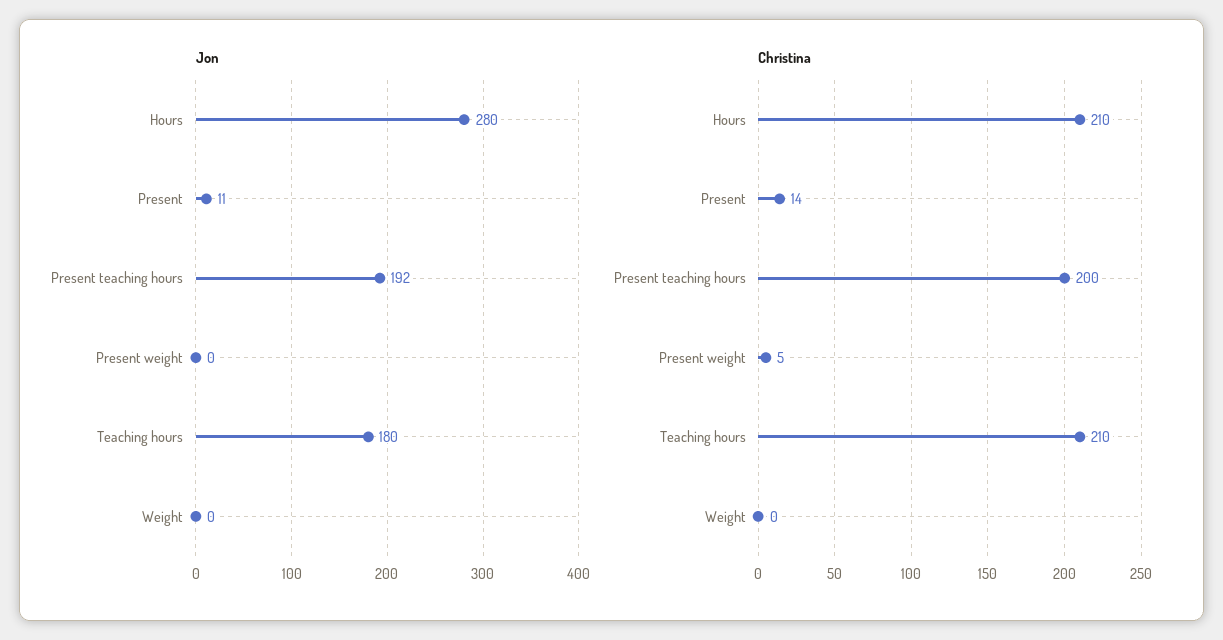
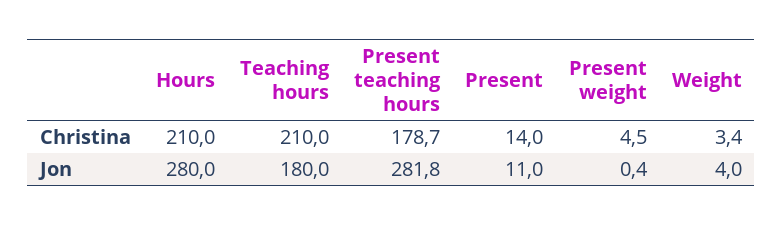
  {
    "Jon": {
      "Hours": 280,
      "Present": 11,
-     "Present teaching hours": 192,
+     "Present teaching hours": 281.8,
      "Present weight": 0.4,
      "Teaching hours": 180,
-     "Weight": 0
+     "Weight": 4
    },
    "Christina": {
      "Hours": 210,
      "Present": 14,
-     "Present teaching hours": 200,
+     "Present teaching hours": 178.7,
      "Present weight": 4.5,
      "Teaching hours": 210,
-     "Weight": 0
+     "Weight": 3.4
    }
  }

